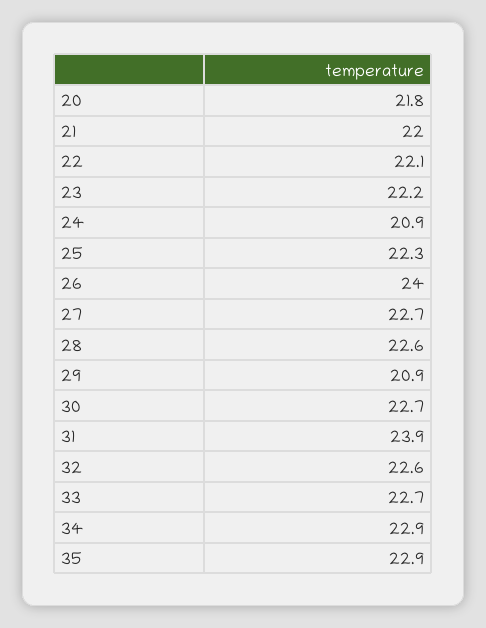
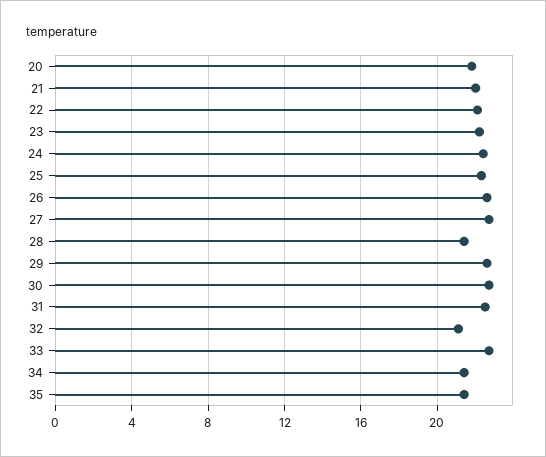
  {
    "20": 21.8,
    "21": 22,
    "22": 22.1,
    "23": 22.2,
-   "24": 20.9,
+   "24": 22.5,
    "25": 22.3,
-   "26": 24,
+   "26": 22.5,
    "27": 22.7,
-   "28": 22.6,
+   "28": 21.5,
-   "29": 20.9,
+   "29": 22.5,
    "30": 22.7,
-   "31": 23.9,
+   "31": 22.5,
-   "32": 22.6,
+   "32": 21,
    "33": 22.7,
-   "34": 22.9,
+   "34": 21.5,
-   "35": 22.9
+   "35": 21.5
  }

